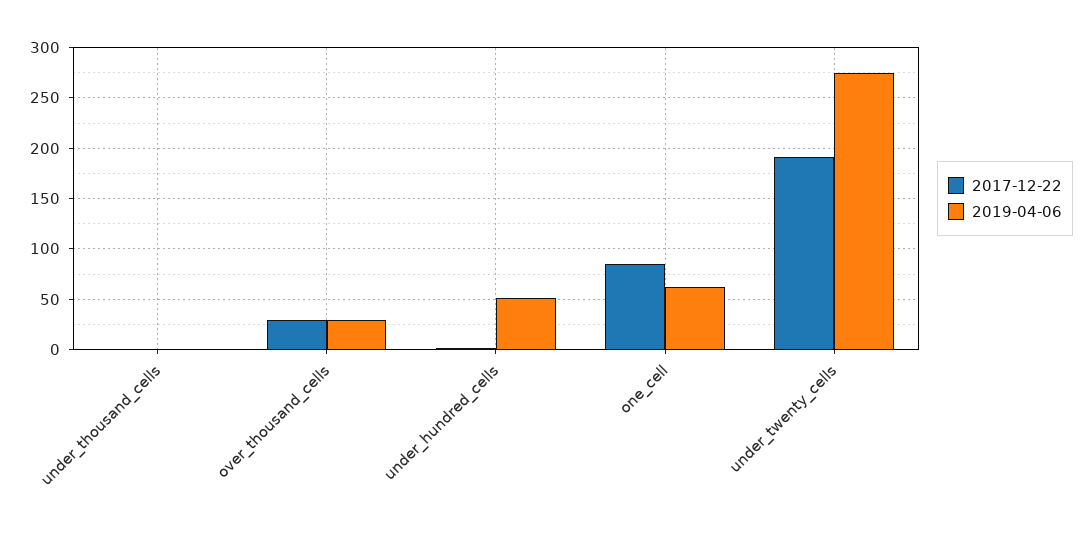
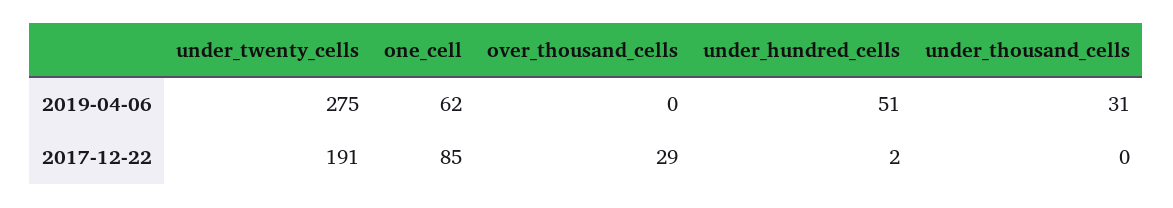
  {
    "2017-12-22": {
      "under_thousand_cells": 0,
      "over_thousand_cells": 29,
      "under_hundred_cells": 2,
      "one_cell": 85,
      "under_twenty_cells": 191
    },
    "2019-04-06": {
-     "under_thousand_cells": 0,
+     "under_thousand_cells": 31,
-     "over_thousand_cells": 30,
+     "over_thousand_cells": 0,
      "under_hundred_cells": 51,
      "one_cell": 62,
      "under_twenty_cells": 275
    }
  }

